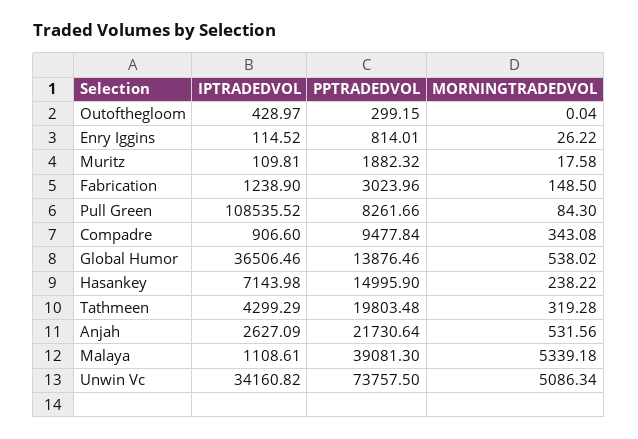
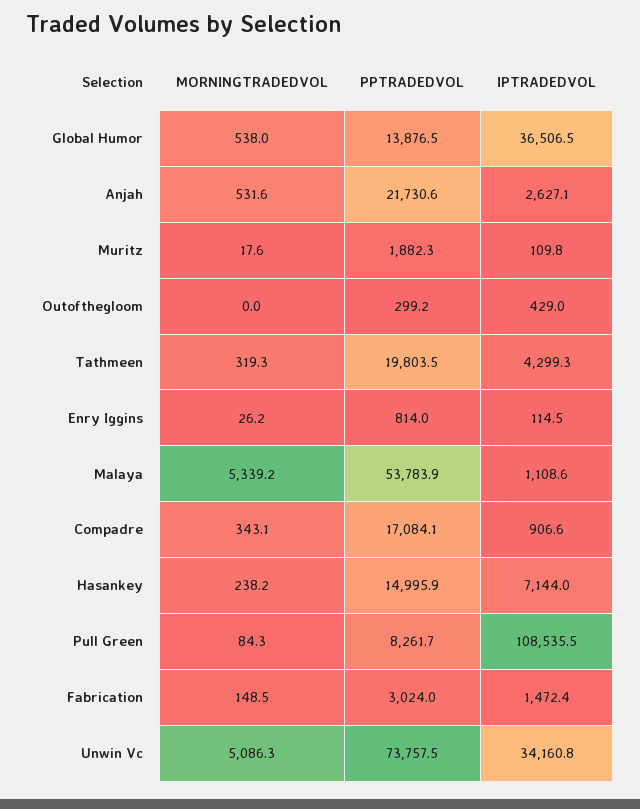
  {
    "IPTRADEDVOL": {
      "Outofthegloom": 428.97,
      "Enry Iggins": 114.52,
      "Muritz": 109.81,
-     "Fabrication": 1238.9,
+     "Fabrication": 1472.4,
      "Pull Green": 108535.52,
      "Compadre": 906.6,
      "Global Humor": 36506.46,
      "Hasankey": 7143.98,
      "Tathmeen": 4299.29,
      "Anjah": 2627.09,
      "Malaya": 1108.61,
      "Unwin Vc": 34160.82
    },
    "PPTRADEDVOL": {
      "Outofthegloom": 299.15,
      "Enry Iggins": 814.01,
      "Muritz": 1882.32,
      "Fabrication": 3023.96,
      "Pull Green": 8261.66,
-     "Compadre": 9477.84,
+     "Compadre": 17084.1,
      "Global Humor": 13876.46,
      "Hasankey": 14995.9,
      "Tathmeen": 19803.48,
      "Anjah": 21730.64,
-     "Malaya": 39081.3,
+     "Malaya": 53783.9,
      "Unwin Vc": 73757.5
    },
    "MORNINGTRADEDVOL": {
      "Outofthegloom": 0.04,
      "Enry Iggins": 26.22,
      "Muritz": 17.58,
      "Fabrication": 148.5,
      "Pull Green": 84.3,
      "Compadre": 343.08,
      "Global Humor": 538.02,
      "Hasankey": 238.22,
      "Tathmeen": 319.28,
      "Anjah": 531.56,
      "Malaya": 5339.18,
      "Unwin Vc": 5086.34
    }
  }

